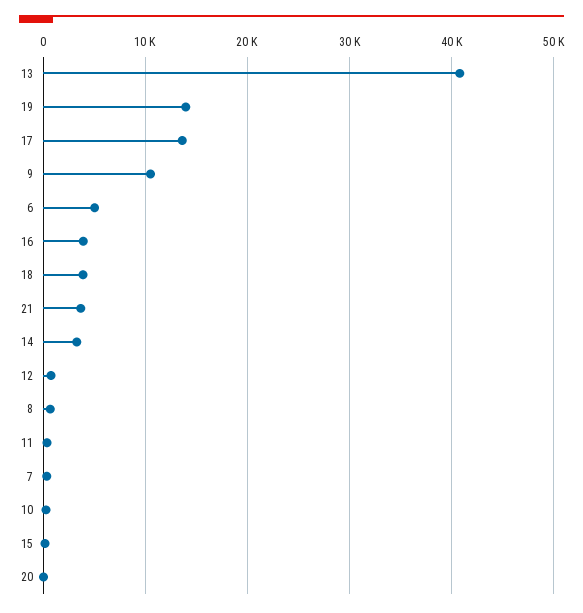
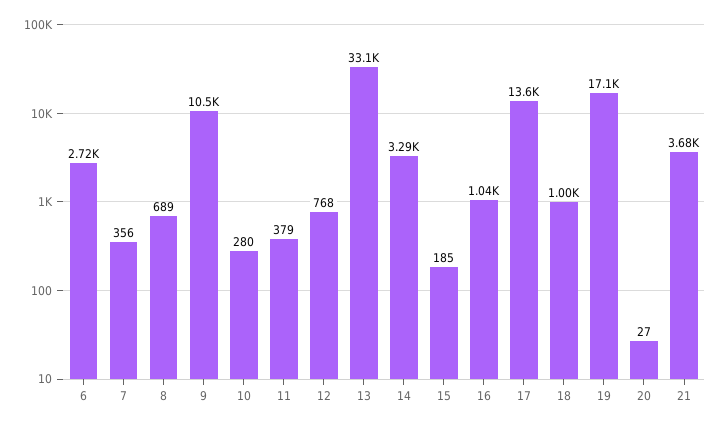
  {
-   "13": 41000,
+   "13": 33100,
-   "19": 14000,
+   "19": 17100,
    "17": 13600,
    "9": 10500,
-   "6": 5000,
+   "6": 2720,
-   "16": 4000,
+   "16": 1040,
-   "18": 4000,
+   "18": 1000,
    "21": 3680,
    "14": 3290,
    "12": 768,
    "8": 689,
    "11": 379,
    "7": 356,
    "10": 280,
    "15": 185,
    "20": 27
  }

